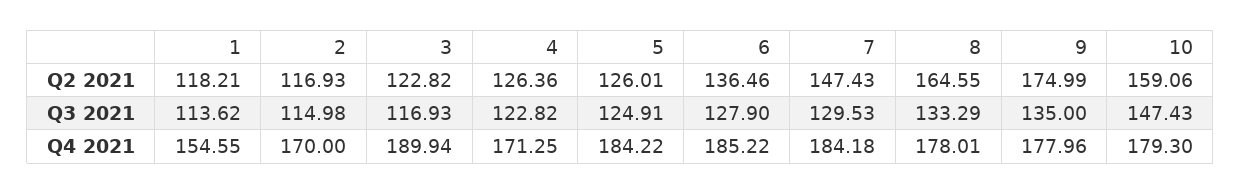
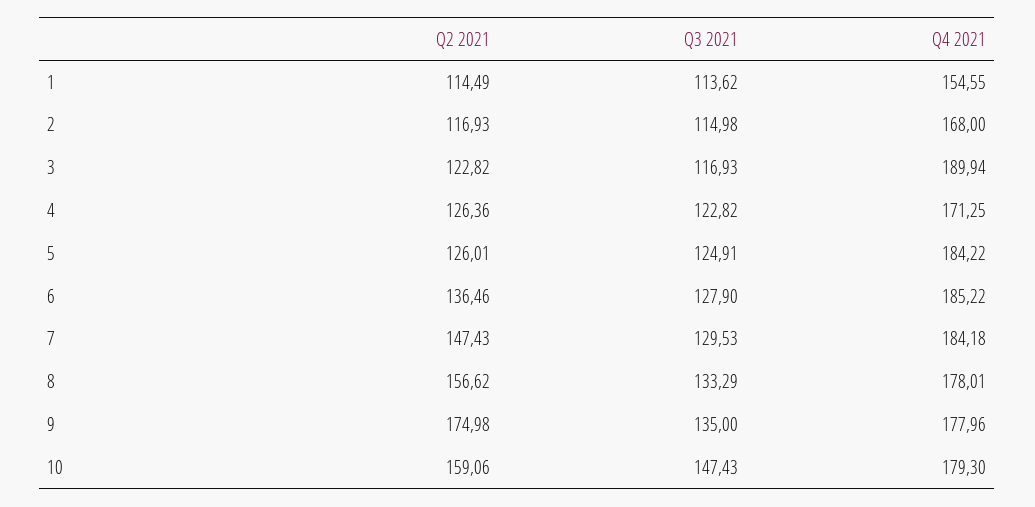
  {
    "1": {
-     "Q2 2021": 118.21,
+     "Q2 2021": 114.49,
      "Q3 2021": 113.62,
      "Q4 2021": 154.55
    },
    "2": {
      "Q2 2021": 116.93,
      "Q3 2021": 114.98,
-     "Q4 2021": 170
+     "Q4 2021": 168
    },
    "3": {
      "Q2 2021": 122.82,
      "Q3 2021": 116.93,
      "Q4 2021": 189.94
    },
    "4": {
      "Q2 2021": 126.36,
      "Q3 2021": 122.82,
      "Q4 2021": 171.25
    },
    "5": {
      "Q2 2021": 126.01,
      "Q3 2021": 124.91,
      "Q4 2021": 184.22
    },
    "6": {
      "Q2 2021": 136.46,
      "Q3 2021": 127.9,
      "Q4 2021": 185.22
    },
    "7": {
      "Q2 2021": 147.43,
      "Q3 2021": 129.53,
      "Q4 2021": 184.18
    },
    "8": {
-     "Q2 2021": 164.55,
+     "Q2 2021": 156.62,
      "Q3 2021": 133.29,
      "Q4 2021": 178.01
    },
    "9": {
-     "Q2 2021": 174.99,
+     "Q2 2021": 174.98,
      "Q3 2021": 135,
      "Q4 2021": 177.96
    },
    "10": {
      "Q2 2021": 159.06,
      "Q3 2021": 147.43,
      "Q4 2021": 179.3
    }
  }

